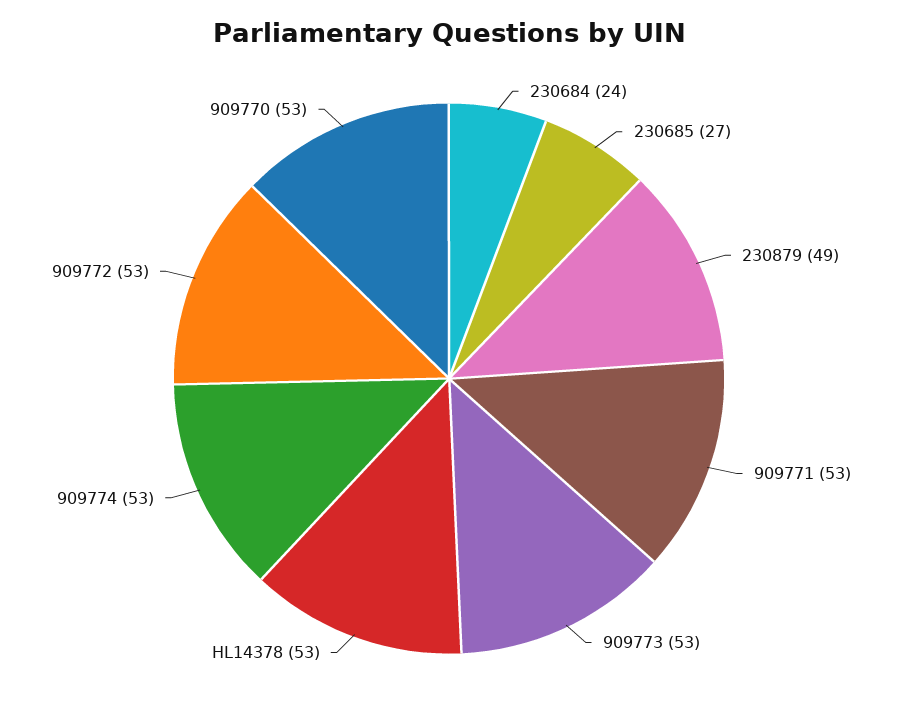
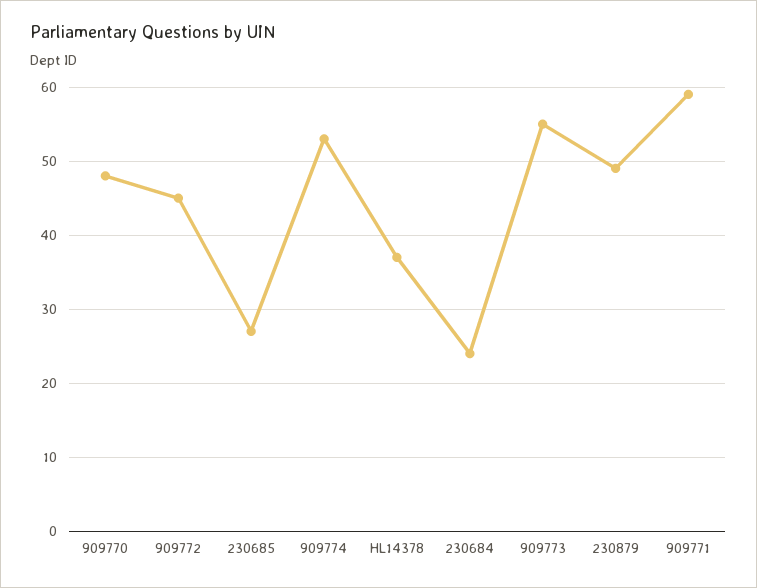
  {
    "230684": 24,
    "230685": 27,
    "230879": 49,
-   "909771": 53,
+   "909771": 59,
-   "909773": 53,
+   "909773": 55,
-   "HL14378": 53,
+   "HL14378": 37,
    "909774": 53,
-   "909772": 53,
+   "909772": 45,
-   "909770": 53
+   "909770": 48
  }

